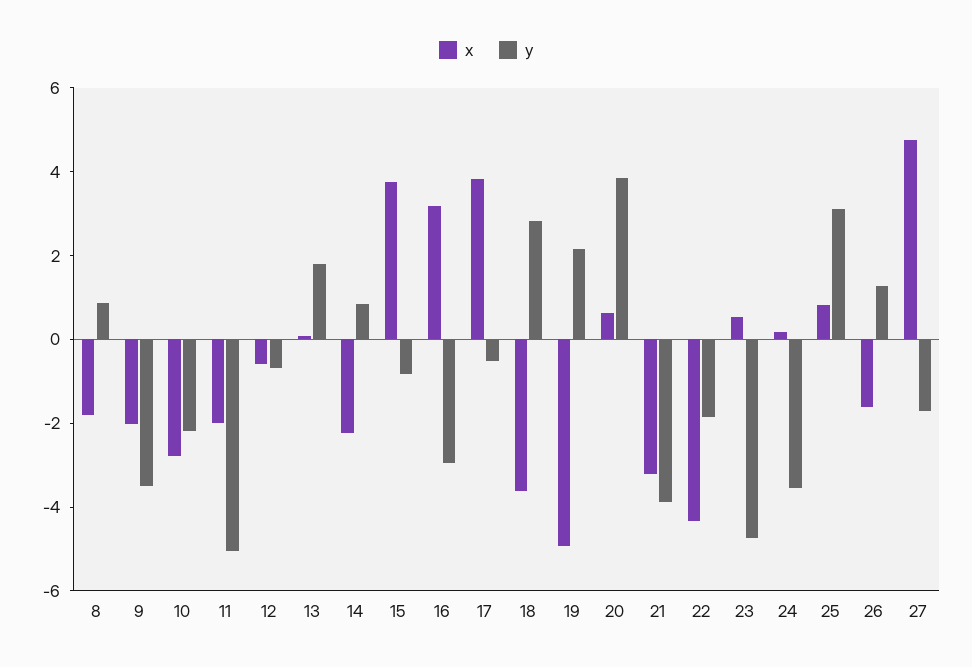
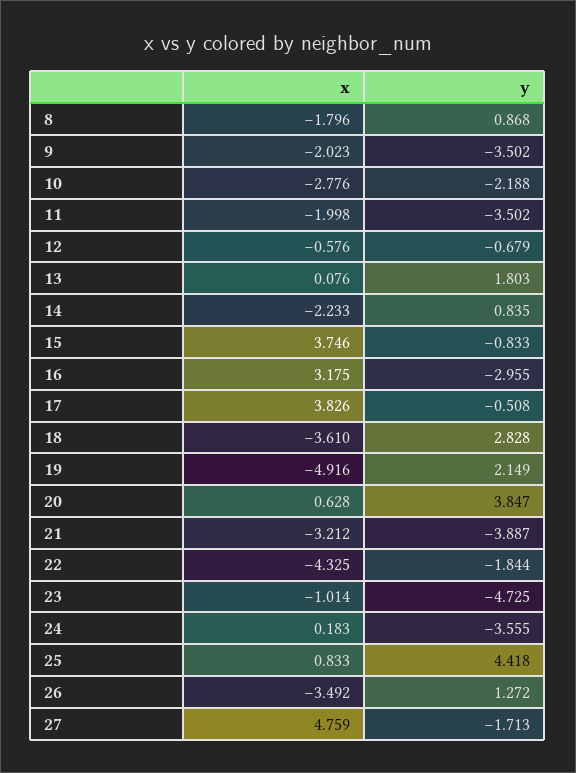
  {
    "x": {
      "8": -1.796,
      "9": -2.023,
      "10": -2.776,
      "11": -1.998,
      "12": -0.576,
      "13": 0.076,
      "14": -2.233,
      "15": 3.746,
      "16": 3.175,
      "17": 3.826,
      "18": -3.61,
      "19": -4.916,
      "20": 0.628,
      "21": -3.212,
      "22": -4.325,
-     "23": 0.5,
+     "23": -1.014,
      "24": 0.183,
      "25": 0.833,
-     "26": -1.5,
+     "26": -3.492,
      "27": 4.759
    },
    "y": {
      "8": 0.868,
      "9": -3.502,
      "10": -2.188,
-     "11": -5,
+     "11": -3.502,
      "12": -0.679,
      "13": 1.803,
      "14": 0.835,
      "15": -0.833,
      "16": -2.955,
      "17": -0.508,
      "18": 2.828,
      "19": 2.149,
      "20": 3.847,
      "21": -3.887,
      "22": -1.844,
      "23": -4.725,
      "24": -3.555,
-     "25": 3,
+     "25": 4.418,
      "26": 1.272,
      "27": -1.713
    }
  }

